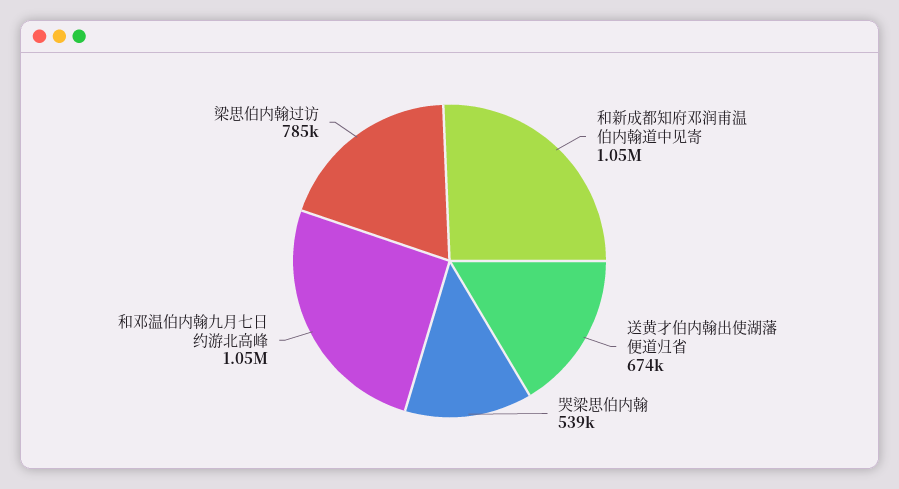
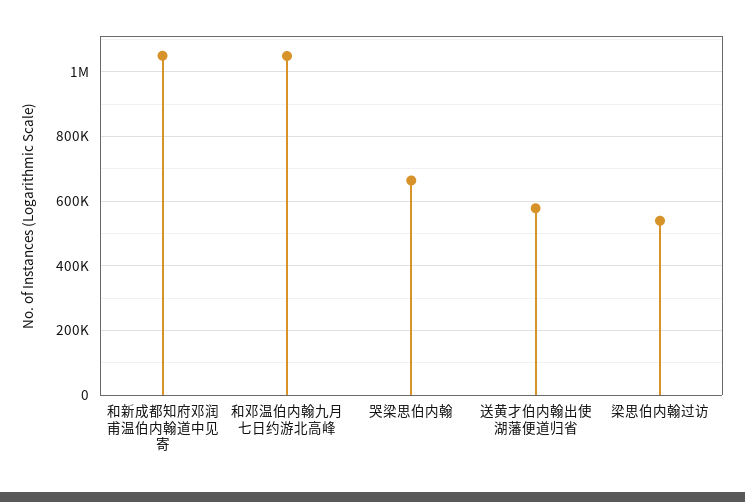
  {
    "和新成都知府邓润甫温伯内翰道中见寄": 1050000,
-   "送黄才伯内翰出使湖藩便道归省": 674000,
+   "送黄才伯内翰出使湖藩便道归省": 580000,
-   "哭梁思伯内翰": 539000,
+   "哭梁思伯内翰": 660000,
    "和邓温伯内翰九月七日约游北高峰": 1050000,
-   "梁思伯内翰过访": 785000
+   "梁思伯内翰过访": 540000
  }

